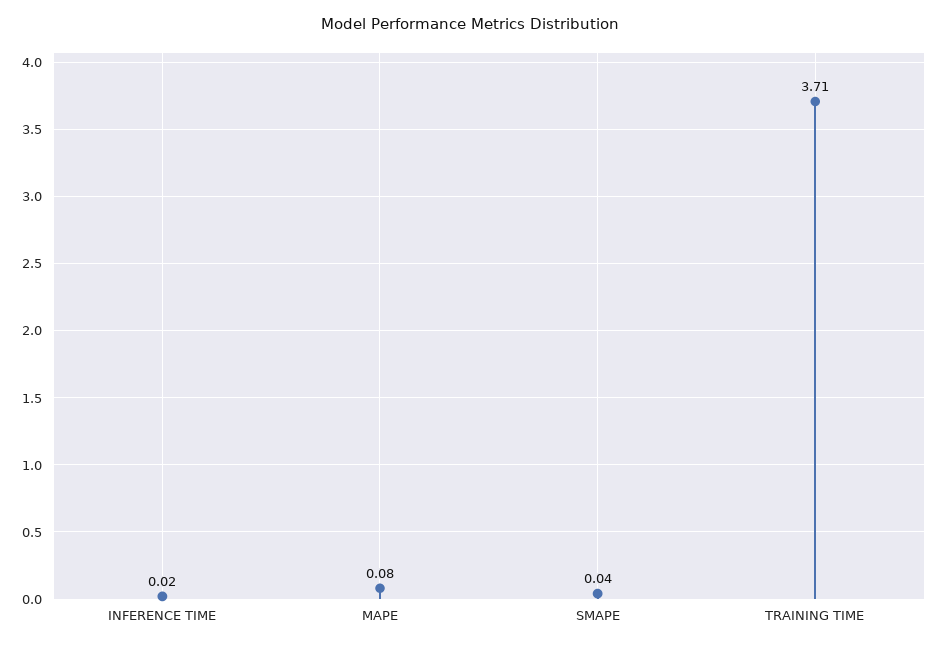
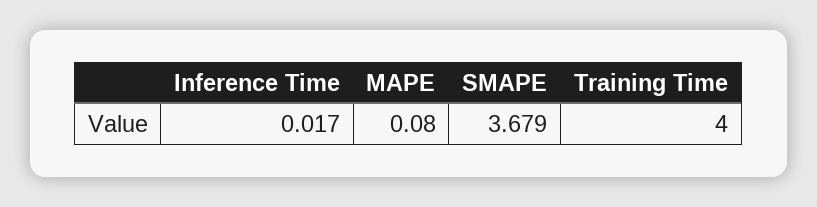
  {
    "INFERENCE TIME": 0.017,
    "MAPE": 0.08,
-   "SMAPE": 0.04,
+   "SMAPE": 3.679,
-   "TRAINING TIME": 3.71
+   "TRAINING TIME": 4
  }

